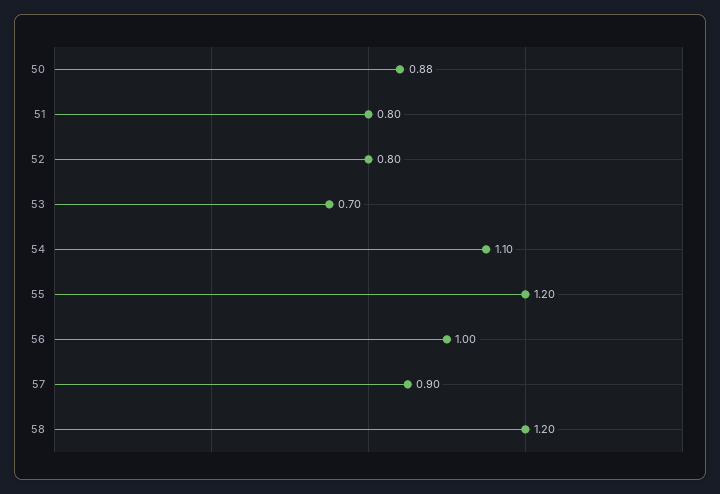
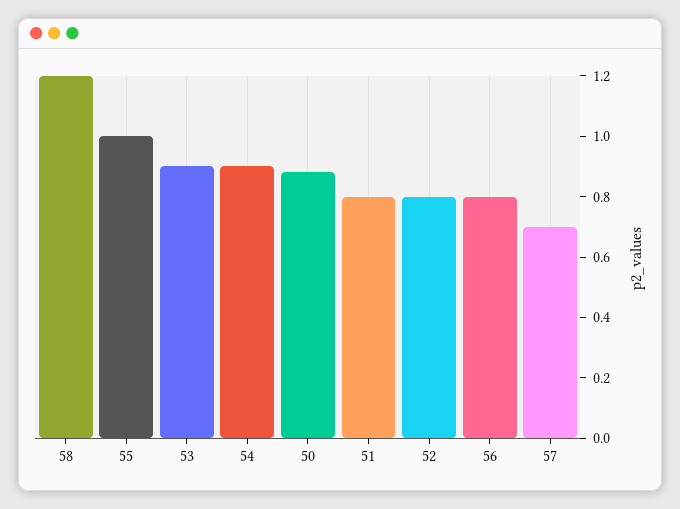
  {
    "50": 0.88,
    "51": 0.8,
    "52": 0.8,
-   "53": 0.7,
+   "53": 0.9,
-   "54": 1.1,
+   "54": 0.9,
-   "55": 1.2,
+   "55": 1,
-   "56": 1,
+   "56": 0.8,
-   "57": 0.9,
+   "57": 0.7,
    "58": 1.2
  }

